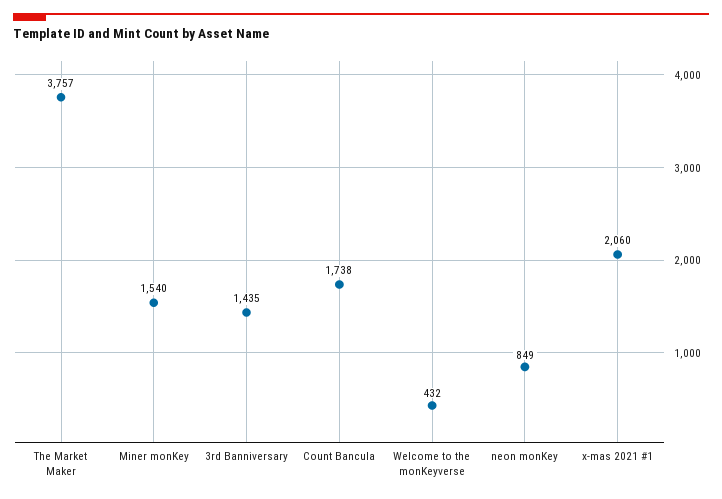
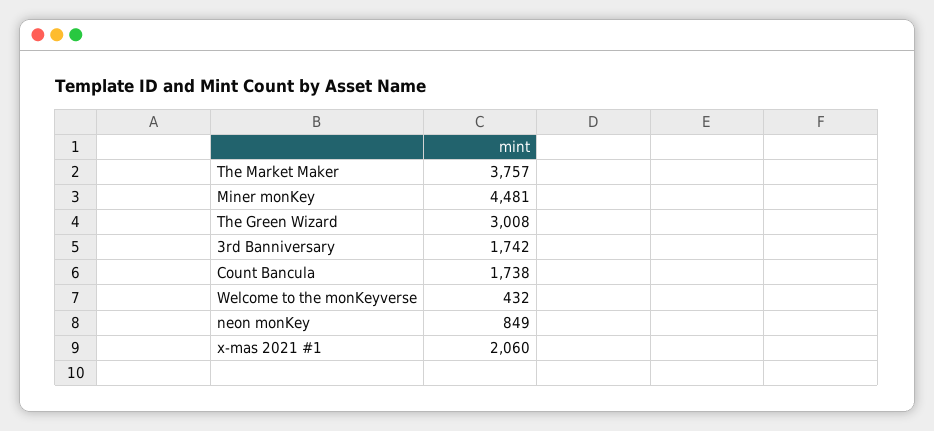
  {
    "The Market Maker": 3757,
-   "Miner monKey": 1540,
+   "Miner monKey": 4481,
-   "3rd Banniversary": 1435,
+   "3rd Banniversary": 1742,
    "Count Bancula": 1738,
    "Welcome to the monKeyverse": 432,
    "neon monKey": 849,
-   "x-mas 2021 #1": 2060
+   "x-mas 2021 #1": 2060,
+   "The Green Wizard": 3008
  }

